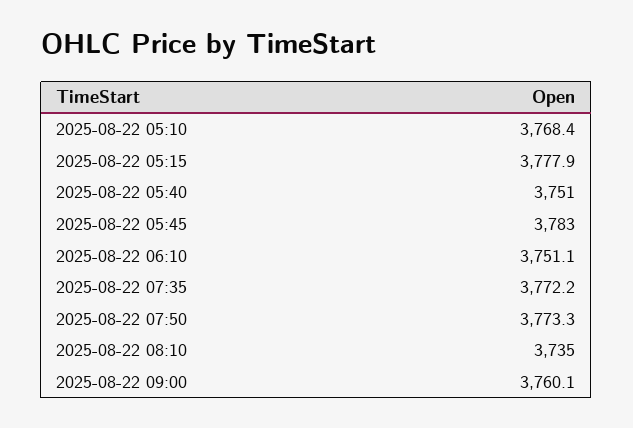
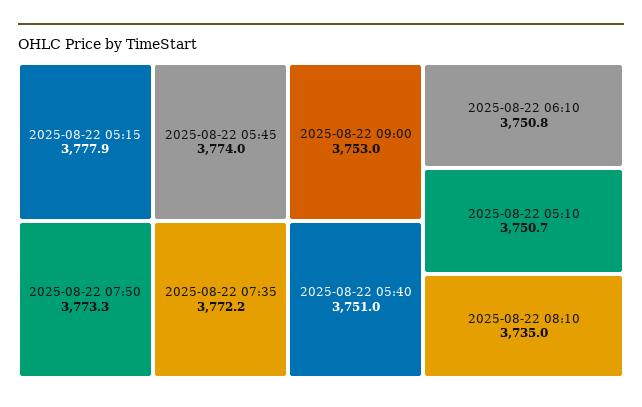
  {
-   "2025-08-22 05:10": 3768.4,
+   "2025-08-22 05:10": 3750.7,
    "2025-08-22 05:15": 3777.9,
    "2025-08-22 05:40": 3751,
-   "2025-08-22 05:45": 3783,
+   "2025-08-22 05:45": 3774,
-   "2025-08-22 06:10": 3751.1,
+   "2025-08-22 06:10": 3750.8,
    "2025-08-22 07:35": 3772.2,
    "2025-08-22 07:50": 3773.3,
    "2025-08-22 08:10": 3735,
-   "2025-08-22 09:00": 3760.1
+   "2025-08-22 09:00": 3753
  }

